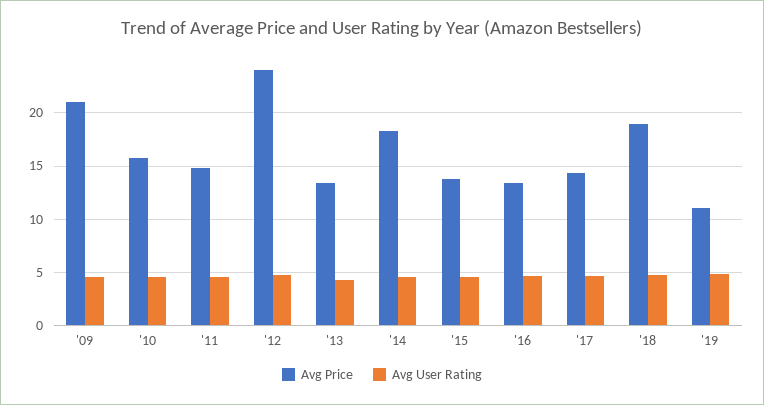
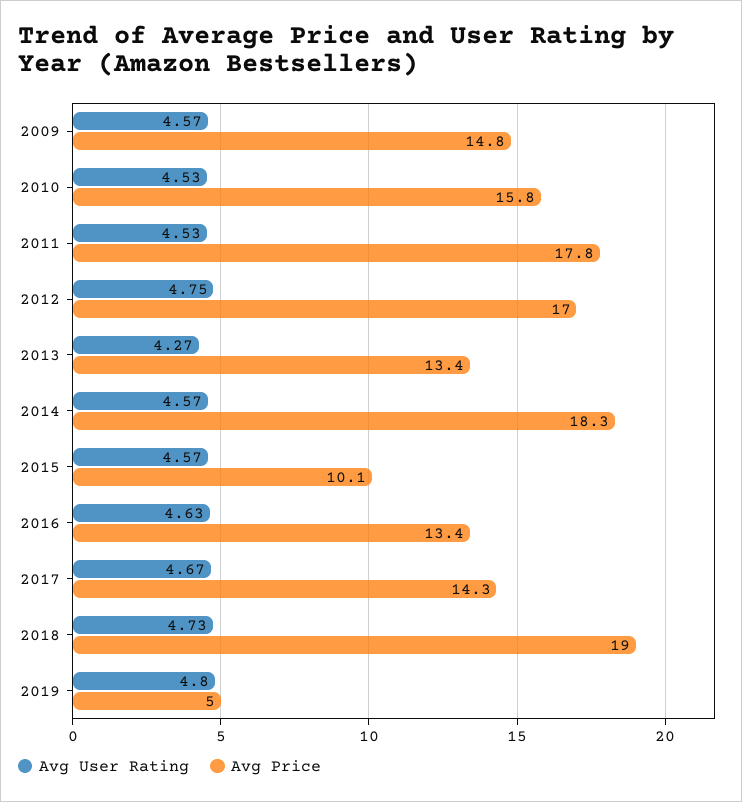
  {
    "Avg Price": {
-     "'09": 21,
+     "'09": 14.8,
      "'10": 15.8,
-     "'11": 15,
+     "'11": 17.8,
-     "'12": 24,
+     "'12": 17,
      "'13": 13.4,
      "'14": 18.3,
-     "'15": 14,
+     "'15": 10.1,
      "'16": 13.4,
      "'17": 14.3,
      "'18": 19,
-     "'19": 11
+     "'19": 5
    },
    "Avg User Rating": {
      "'09": 4.57,
      "'10": 4.53,
      "'11": 4.53,
      "'12": 4.75,
      "'13": 4.27,
      "'14": 4.57,
      "'15": 4.57,
      "'16": 4.63,
      "'17": 4.67,
      "'18": 4.73,
      "'19": 4.8
    }
  }

